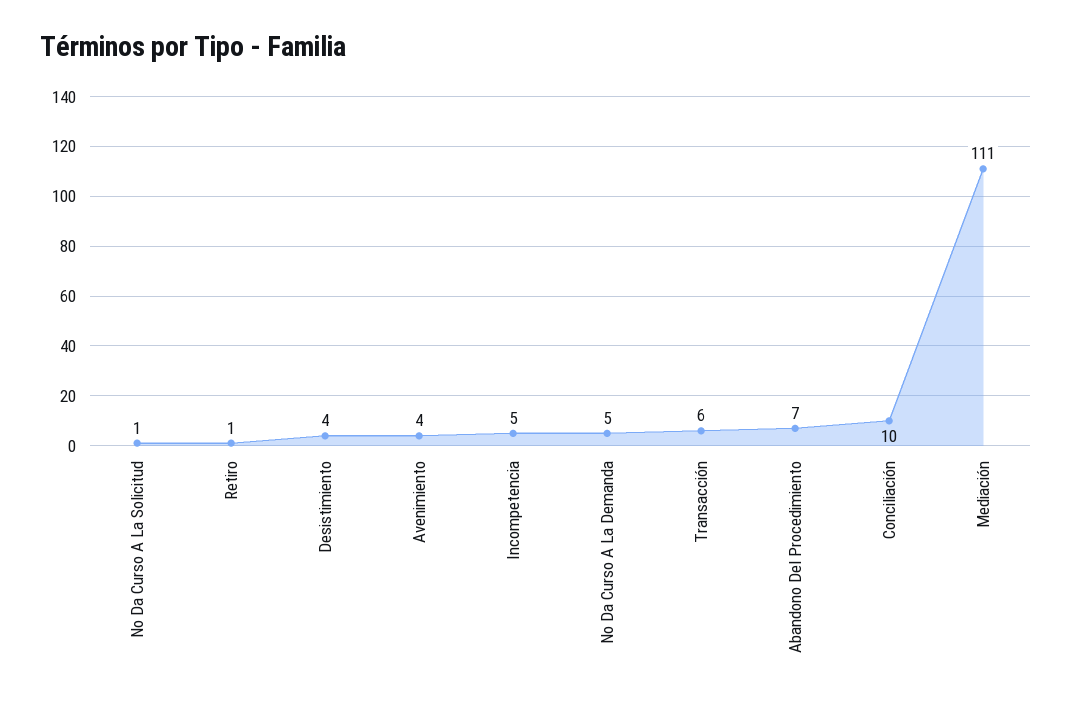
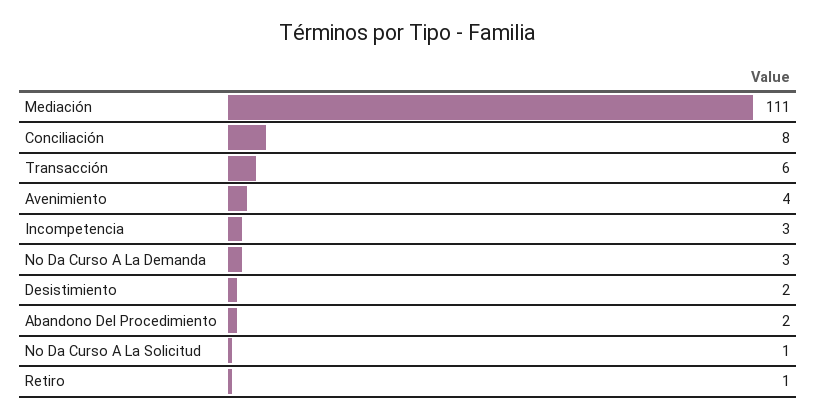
  {
    "No Da Curso A La Solicitud": 1,
    "Retiro": 1,
-   "Desistimiento": 4,
+   "Desistimiento": 2,
    "Avenimiento": 4,
-   "Incompetencia": 5,
+   "Incompetencia": 3,
-   "No Da Curso A La Demanda": 5,
+   "No Da Curso A La Demanda": 3,
    "Transacción": 6,
-   "Abandono Del Procedimiento": 7,
+   "Abandono Del Procedimiento": 2,
-   "Conciliación": 10,
+   "Conciliación": 8,
    "Mediación": 111
  }

